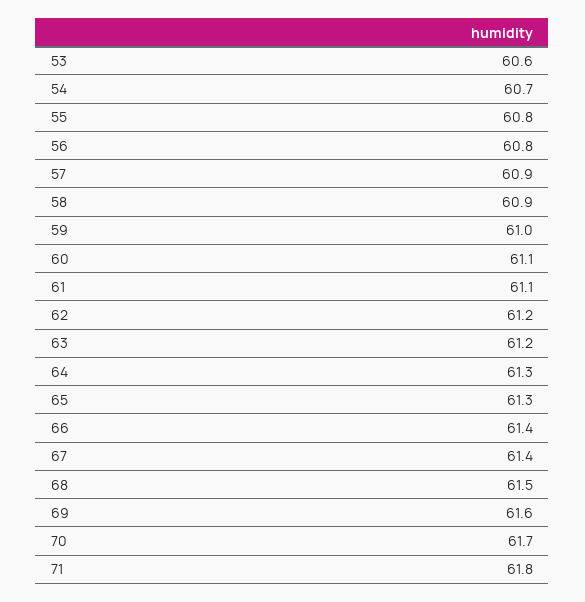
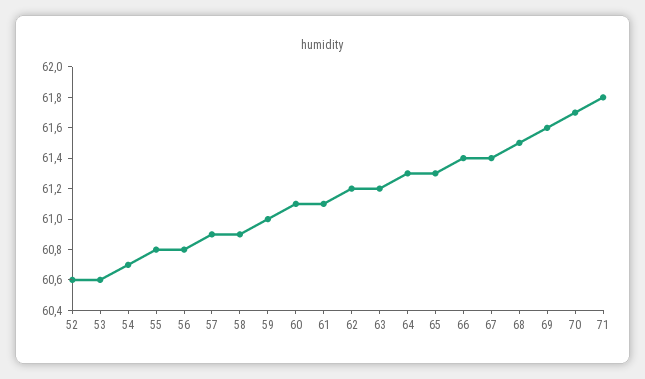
  {
    "53": 60.6,
    "54": 60.7,
    "55": 60.8,
    "56": 60.8,
    "57": 60.9,
    "58": 60.9,
    "59": 61,
    "60": 61.1,
    "61": 61.1,
    "62": 61.2,
    "63": 61.2,
    "64": 61.3,
    "65": 61.3,
    "66": 61.4,
    "67": 61.4,
    "68": 61.5,
    "69": 61.6,
    "70": 61.7,
-   "71": 61.8
+   "71": 61.8,
+   "52": 60.6
  }

